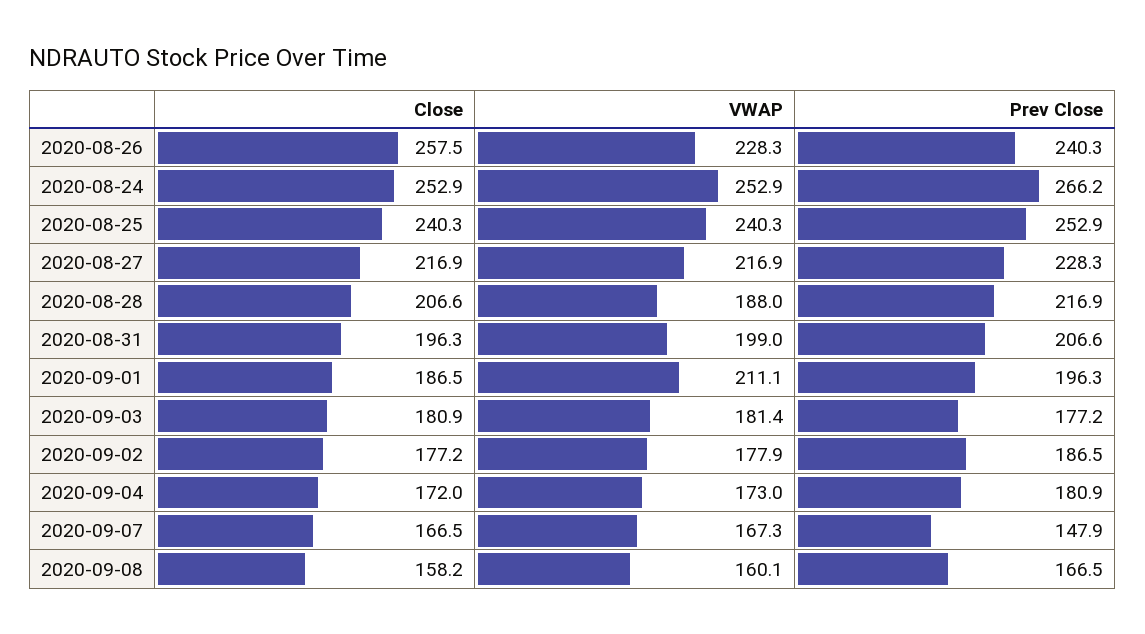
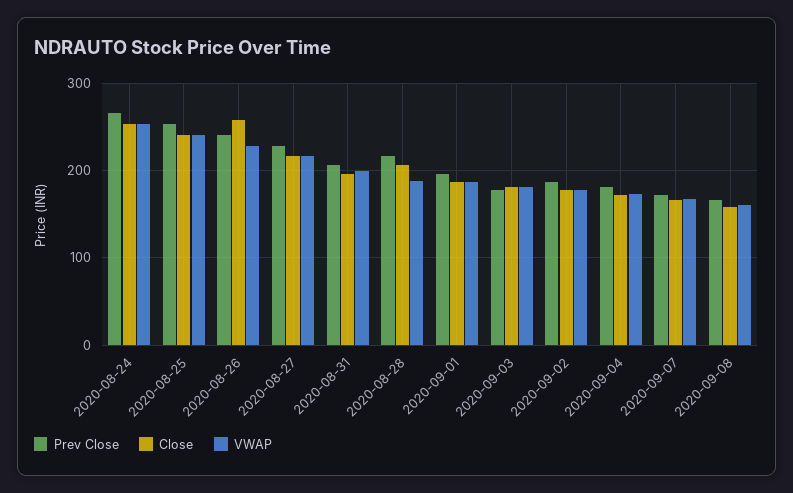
  {
    "Close": {
      "2020-08-26": 257.5,
      "2020-08-24": 252.9,
      "2020-08-25": 240.3,
      "2020-08-27": 216.9,
      "2020-08-28": 206.6,
      "2020-08-31": 196.3,
      "2020-09-01": 186.5,
      "2020-09-03": 180.9,
      "2020-09-02": 177.2,
      "2020-09-04": 172,
      "2020-09-07": 166.5,
      "2020-09-08": 158.2
    },
    "VWAP": {
      "2020-08-26": 228.3,
      "2020-08-24": 252.9,
      "2020-08-25": 240.3,
      "2020-08-27": 216.9,
      "2020-08-28": 188,
      "2020-08-31": 199,
-     "2020-09-01": 211.1,
+     "2020-09-01": 190,
      "2020-09-03": 181.4,
      "2020-09-02": 177.9,
      "2020-09-04": 173,
      "2020-09-07": 167.3,
      "2020-09-08": 160.1
    },
    "Prev Close": {
      "2020-08-26": 240.3,
      "2020-08-24": 266.2,
      "2020-08-25": 252.9,
      "2020-08-27": 228.3,
      "2020-08-28": 216.9,
      "2020-08-31": 206.6,
      "2020-09-01": 196.3,
      "2020-09-03": 177.2,
      "2020-09-02": 186.5,
      "2020-09-04": 180.9,
-     "2020-09-07": 147.9,
+     "2020-09-07": 170,
      "2020-09-08": 166.5
    }
  }

